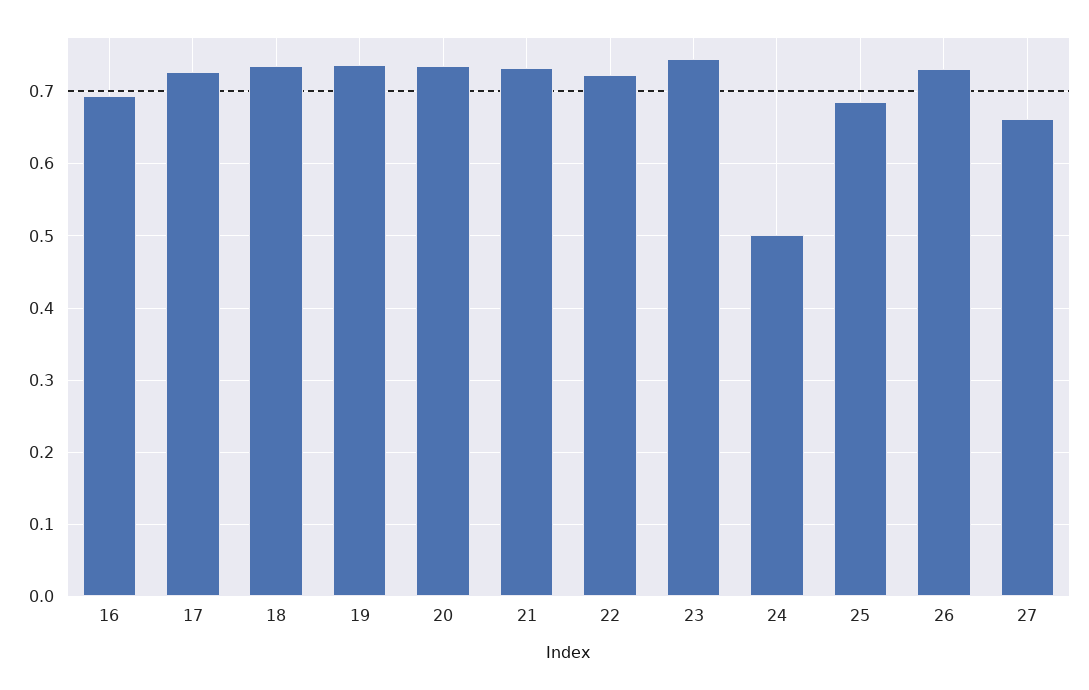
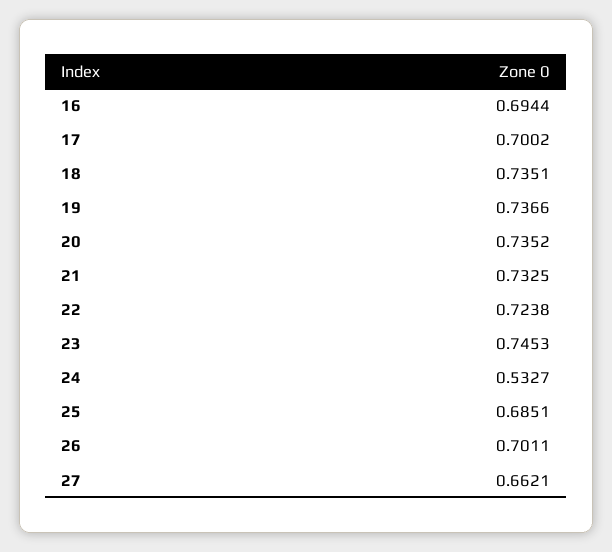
  {
    "16": 0.6944,
-   "17": 0.73,
+   "17": 0.7002,
    "18": 0.7351,
    "19": 0.7366,
    "20": 0.7352,
    "21": 0.7325,
    "22": 0.7238,
    "23": 0.7453,
-   "24": 0.5,
+   "24": 0.5327,
    "25": 0.6851,
-   "26": 0.73,
+   "26": 0.7011,
    "27": 0.6621
  }

